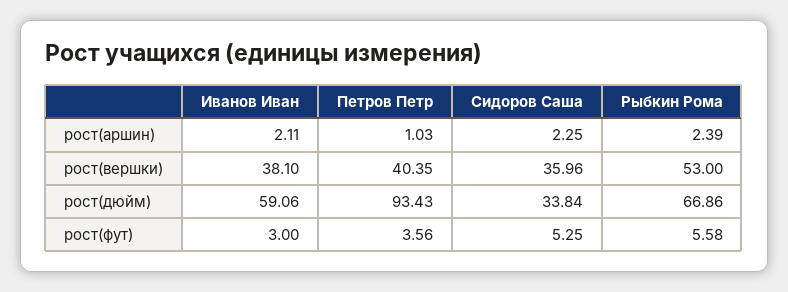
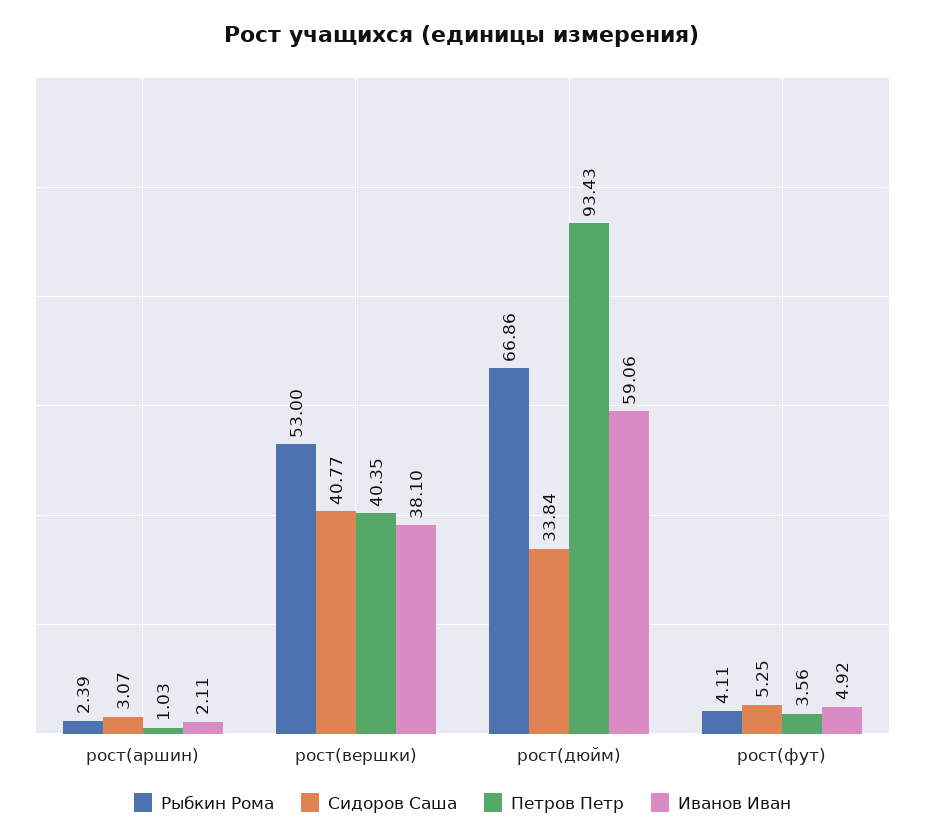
  {
    "Иванов Иван": {
      "рост(аршин)": 2.11,
      "рост(вершки)": 38.1,
      "рост(дюйм)": 59.06,
-     "рост(фут)": 3
+     "рост(фут)": 4.92
    },
    "Петров Петр": {
      "рост(аршин)": 1.03,
      "рост(вершки)": 40.35,
      "рост(дюйм)": 93.43,
      "рост(фут)": 3.56
    },
    "Сидоров Саша": {
-     "рост(аршин)": 2.25,
+     "рост(аршин)": 3.07,
-     "рост(вершки)": 35.96,
+     "рост(вершки)": 40.77,
      "рост(дюйм)": 33.84,
      "рост(фут)": 5.25
    },
    "Рыбкин Рома": {
      "рост(аршин)": 2.39,
      "рост(вершки)": 53,
      "рост(дюйм)": 66.86,
-     "рост(фут)": 5.58
+     "рост(фут)": 4.11
    }
  }

